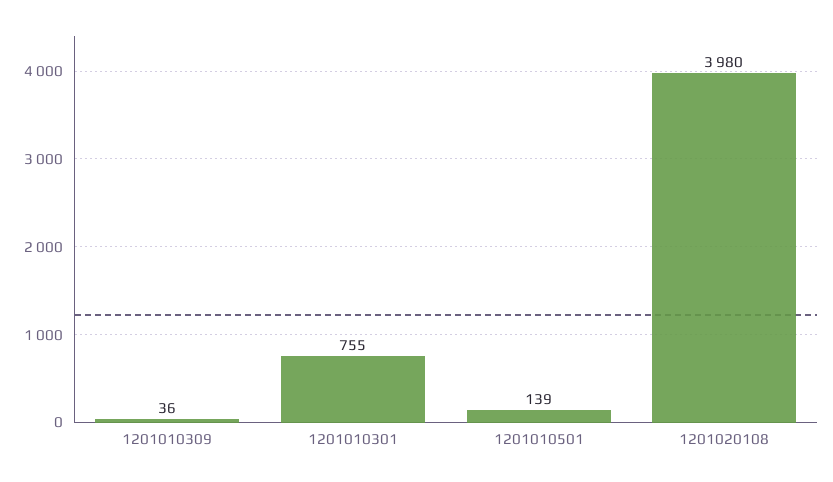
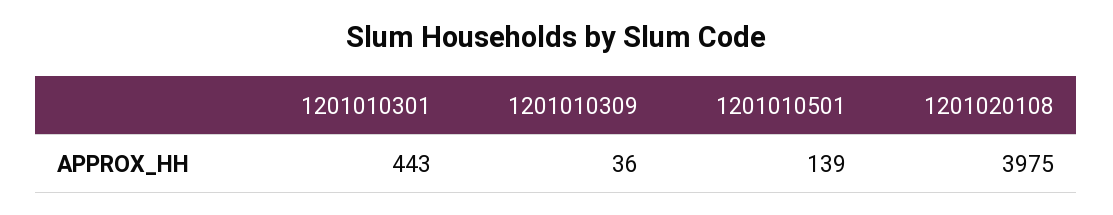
  {
    "1201010309": 36,
-   "1201010301": 755,
+   "1201010301": 443,
    "1201010501": 139,
-   "1201020108": 3980
+   "1201020108": 3975
  }

